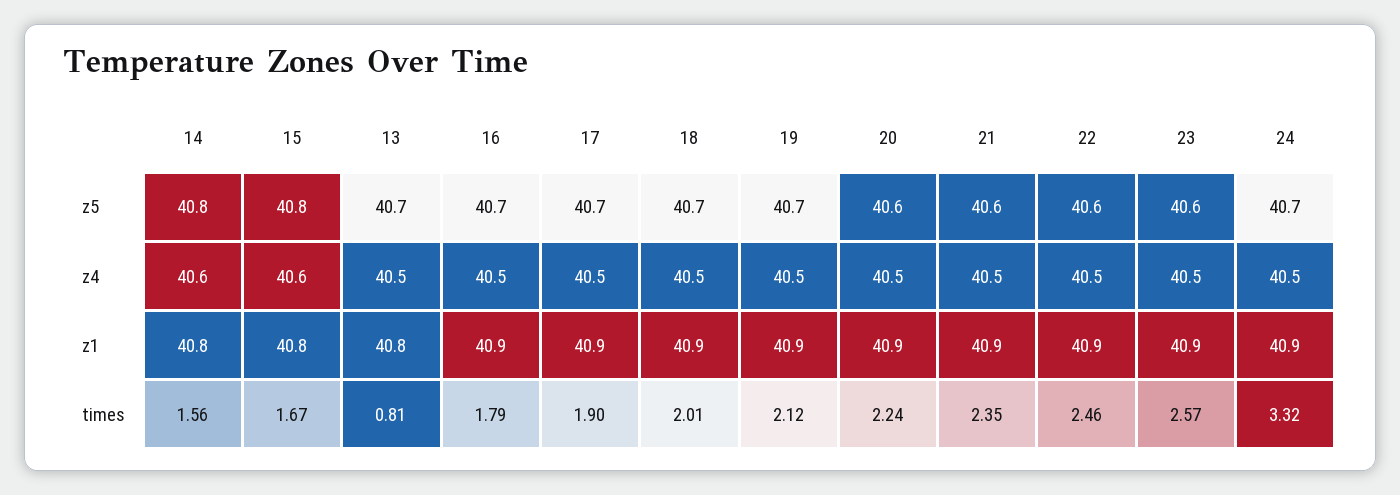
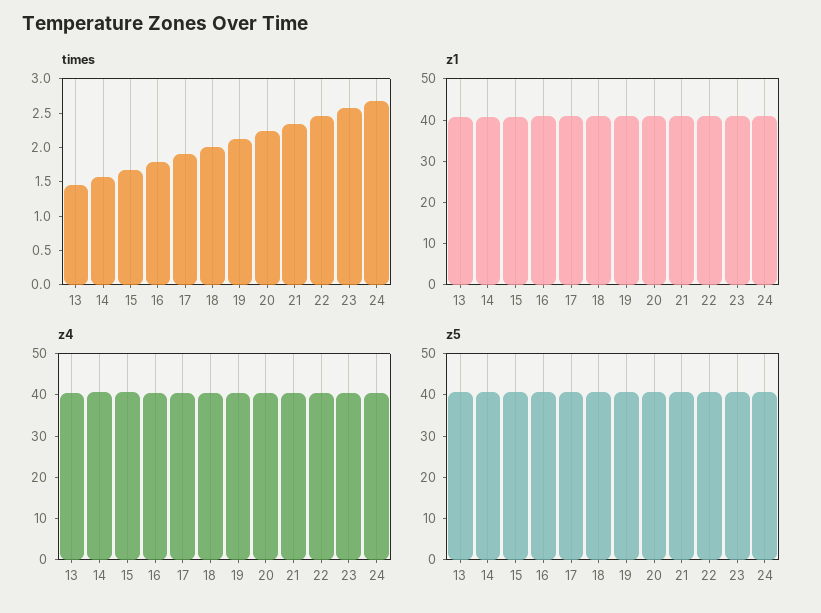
  {
    "z5": {
      "14": 40.8,
      "15": 40.8,
      "13": 40.7,
      "16": 40.7,
      "17": 40.7,
      "18": 40.7,
      "19": 40.7,
      "20": 40.6,
      "21": 40.6,
      "22": 40.6,
      "23": 40.6,
      "24": 40.7
    },
    "z4": {
      "14": 40.6,
      "15": 40.6,
      "13": 40.5,
      "16": 40.5,
      "17": 40.5,
      "18": 40.5,
      "19": 40.5,
      "20": 40.5,
      "21": 40.5,
      "22": 40.5,
      "23": 40.5,
      "24": 40.5
    },
    "z1": {
      "14": 40.8,
      "15": 40.8,
      "13": 40.8,
      "16": 40.9,
      "17": 40.9,
      "18": 40.9,
      "19": 40.9,
      "20": 40.9,
      "21": 40.9,
      "22": 40.9,
      "23": 40.9,
      "24": 40.9
    },
    "times": {
      "14": 1.56,
      "15": 1.67,
-     "13": 0.81,
+     "13": 1.5,
      "16": 1.79,
      "17": 1.9,
      "18": 2.01,
      "19": 2.12,
      "20": 2.24,
      "21": 2.35,
      "22": 2.46,
      "23": 2.57,
-     "24": 3.32
+     "24": 2.75
    }
  }

